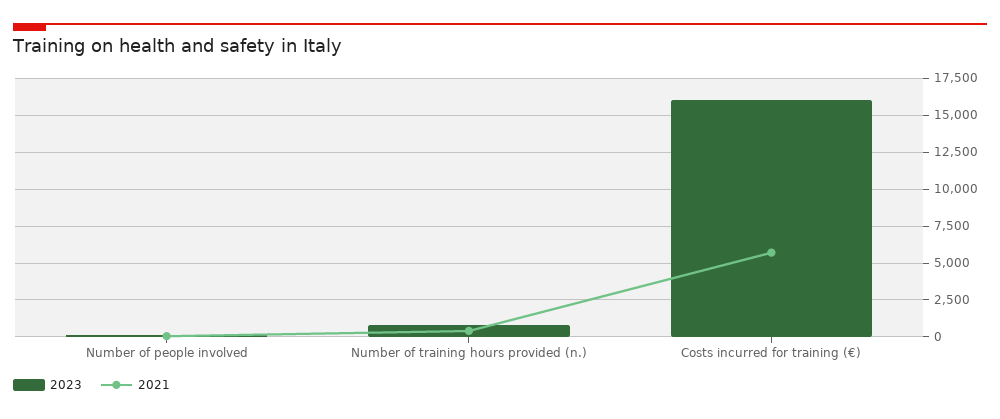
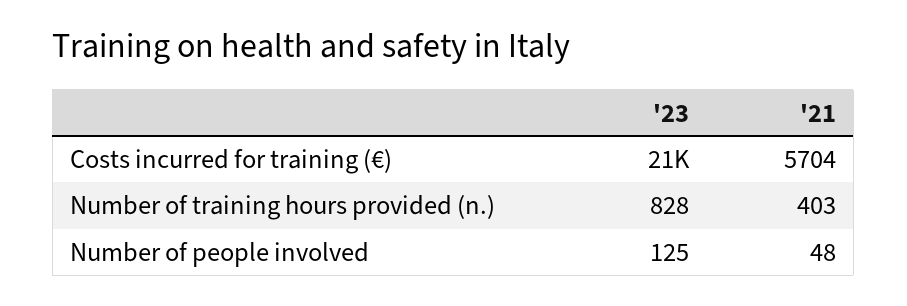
  {
    "2023": {
      "Number of people involved": 125,
      "Number of training hours provided (n.)": 828,
-     "Costs incurred for training (€)": 16000
+     "Costs incurred for training (€)": 21000
    },
    "2021": {
      "Number of people involved": 48,
      "Number of training hours provided (n.)": 403,
      "Costs incurred for training (€)": 5704
    }
  }

